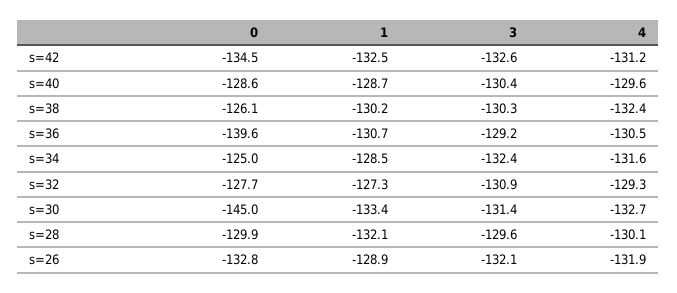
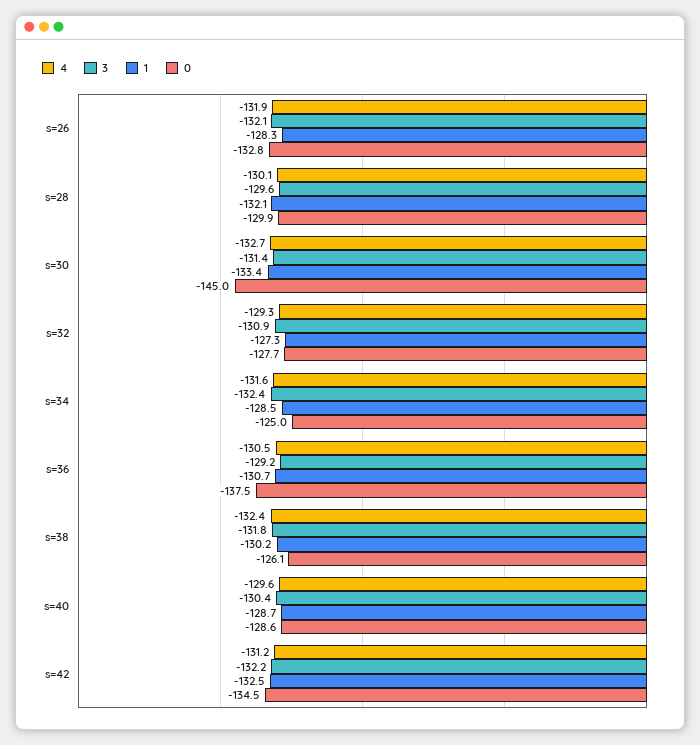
  {
    "0": {
      "s=42": -134.5,
      "s=40": -128.6,
      "s=38": -126.1,
-     "s=36": -139.6,
+     "s=36": -137.5,
      "s=34": -125,
      "s=32": -127.7,
      "s=30": -145,
      "s=28": -129.9,
      "s=26": -132.8
    },
    "1": {
      "s=42": -132.5,
      "s=40": -128.7,
      "s=38": -130.2,
      "s=36": -130.7,
      "s=34": -128.5,
      "s=32": -127.3,
      "s=30": -133.4,
      "s=28": -132.1,
-     "s=26": -128.9
+     "s=26": -128.3
    },
    "3": {
-     "s=42": -132.6,
+     "s=42": -132.2,
      "s=40": -130.4,
-     "s=38": -130.3,
+     "s=38": -131.8,
      "s=36": -129.2,
      "s=34": -132.4,
      "s=32": -130.9,
      "s=30": -131.4,
      "s=28": -129.6,
      "s=26": -132.1
    },
    "4": {
      "s=42": -131.2,
      "s=40": -129.6,
      "s=38": -132.4,
      "s=36": -130.5,
      "s=34": -131.6,
      "s=32": -129.3,
      "s=30": -132.7,
      "s=28": -130.1,
      "s=26": -131.9
    }
  }

